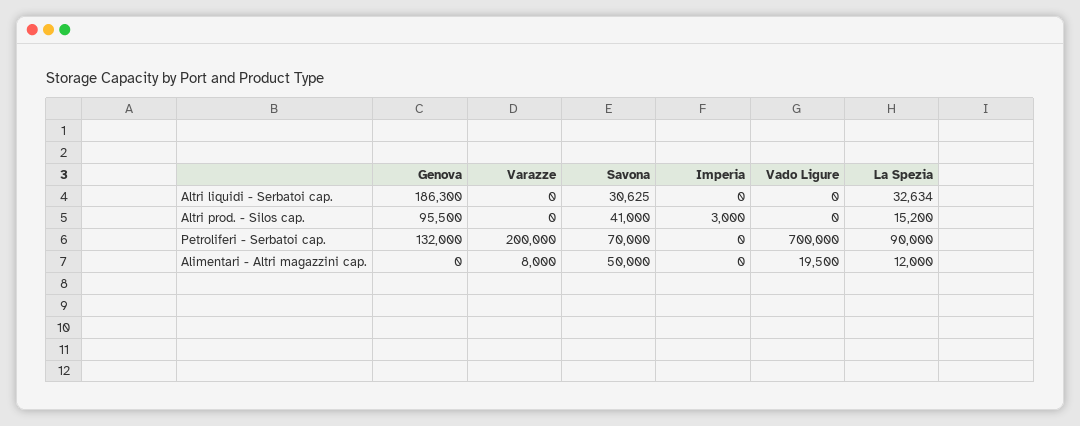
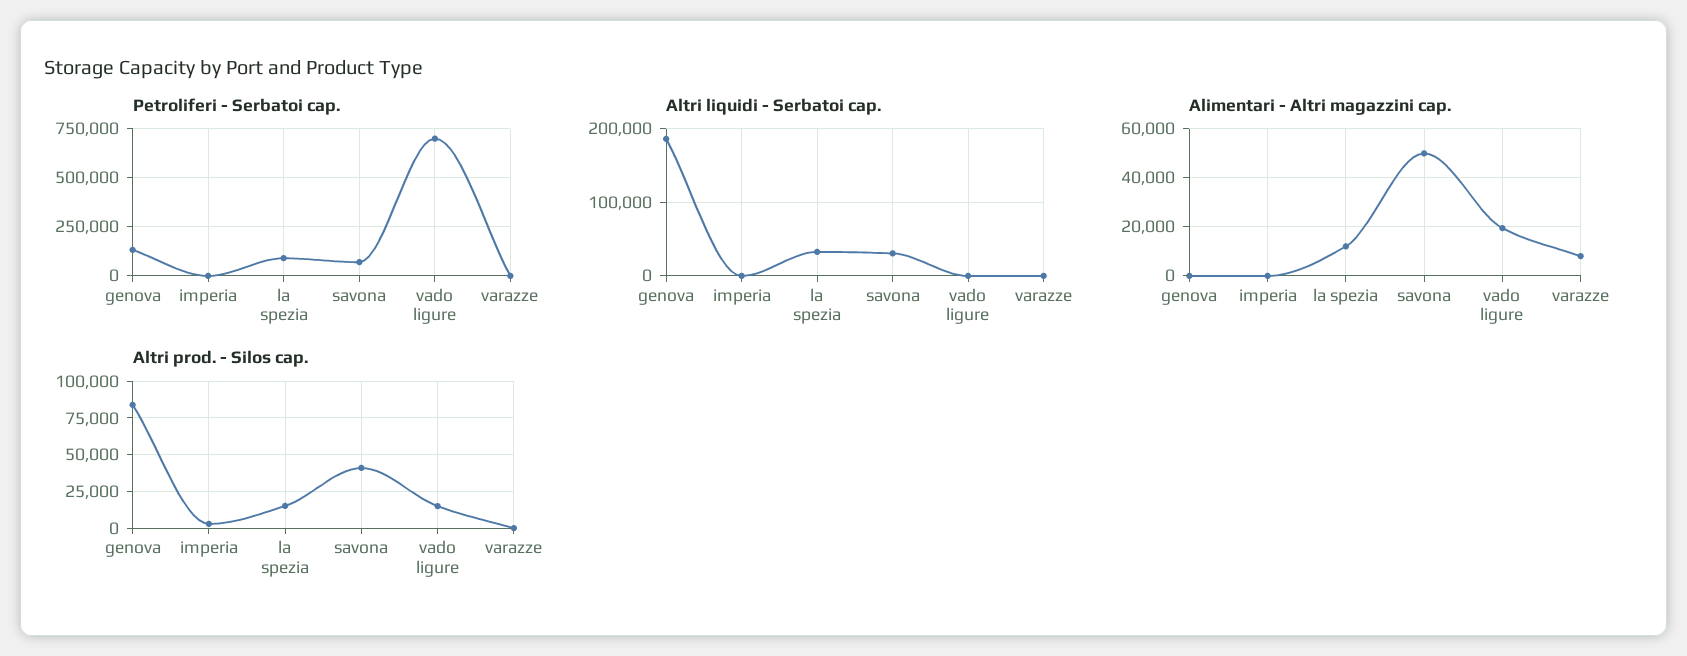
  {
    "Altri liquidi - Serbatoi cap.": {
      "Genova": 186300,
      "Varazze": 0,
      "Savona": 30625,
      "Imperia": 0,
      "Vado Ligure": 0,
      "La Spezia": 32634
    },
    "Altri prod. - Silos cap.": {
-     "Genova": 95500,
+     "Genova": 85000,
      "Varazze": 0,
      "Savona": 41000,
      "Imperia": 3000,
-     "Vado Ligure": 0,
+     "Vado Ligure": 15000,
      "La Spezia": 15200
    },
    "Petroliferi - Serbatoi cap.": {
      "Genova": 132000,
-     "Varazze": 200000,
+     "Varazze": 0,
      "Savona": 70000,
      "Imperia": 0,
      "Vado Ligure": 700000,
      "La Spezia": 90000
    },
    "Alimentari - Altri magazzini cap.": {
      "Genova": 0,
      "Varazze": 8000,
      "Savona": 50000,
      "Imperia": 0,
      "Vado Ligure": 19500,
      "La Spezia": 12000
    }
  }

